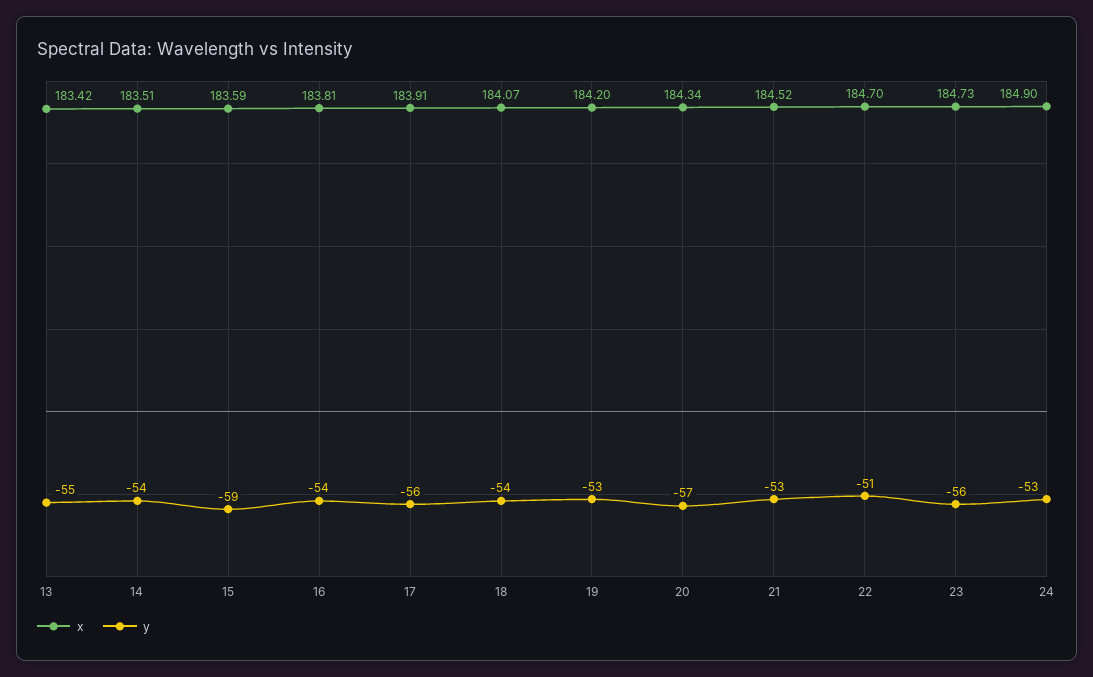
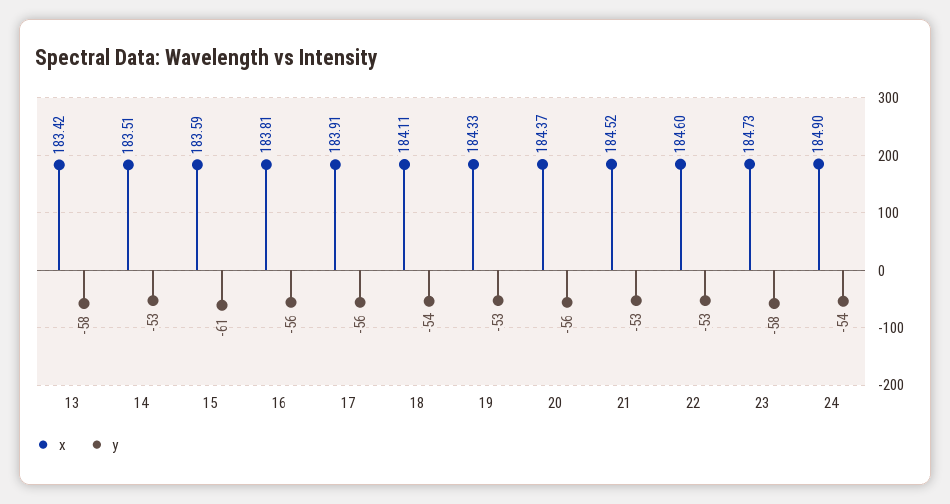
  {
    "x": {
      "13": 183.42,
      "14": 183.51,
      "15": 183.59,
      "16": 183.81,
      "17": 183.91,
-     "18": 184.07,
+     "18": 184.11,
-     "19": 184.2,
+     "19": 184.33,
-     "20": 184.34,
+     "20": 184.37,
      "21": 184.52,
-     "22": 184.7,
+     "22": 184.6,
      "23": 184.73,
      "24": 184.9
    },
    "y": {
-     "13": -55,
+     "13": -58,
-     "14": -54,
+     "14": -53,
-     "15": -59,
+     "15": -61,
-     "16": -54,
+     "16": -56,
      "17": -56,
      "18": -54,
      "19": -53,
-     "20": -57,
+     "20": -56,
      "21": -53,
-     "22": -51,
+     "22": -53,
-     "23": -56,
+     "23": -58,
-     "24": -53
+     "24": -54
    }
  }

